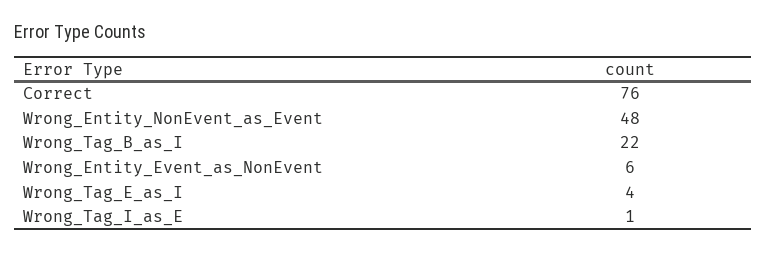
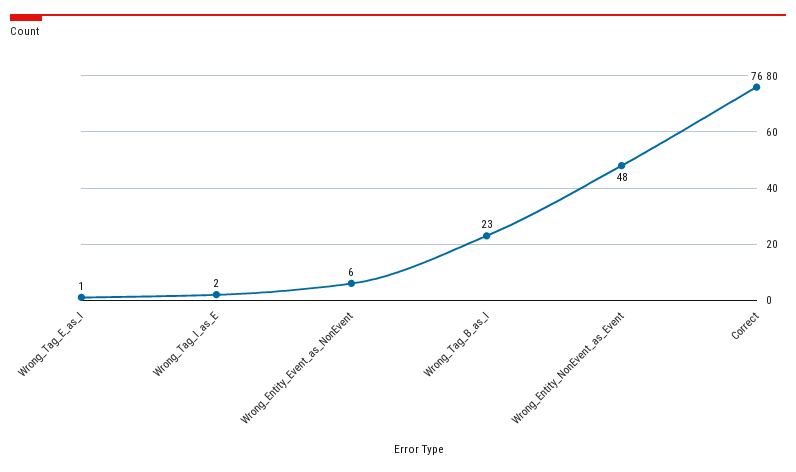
  {
    "Correct": 76,
    "Wrong_Entity_NonEvent_as_Event": 48,
-   "Wrong_Tag_B_as_I": 22,
+   "Wrong_Tag_B_as_I": 23,
    "Wrong_Entity_Event_as_NonEvent": 6,
-   "Wrong_Tag_E_as_I": 4,
+   "Wrong_Tag_E_as_I": 1,
-   "Wrong_Tag_I_as_E": 1
+   "Wrong_Tag_I_as_E": 2
  }

